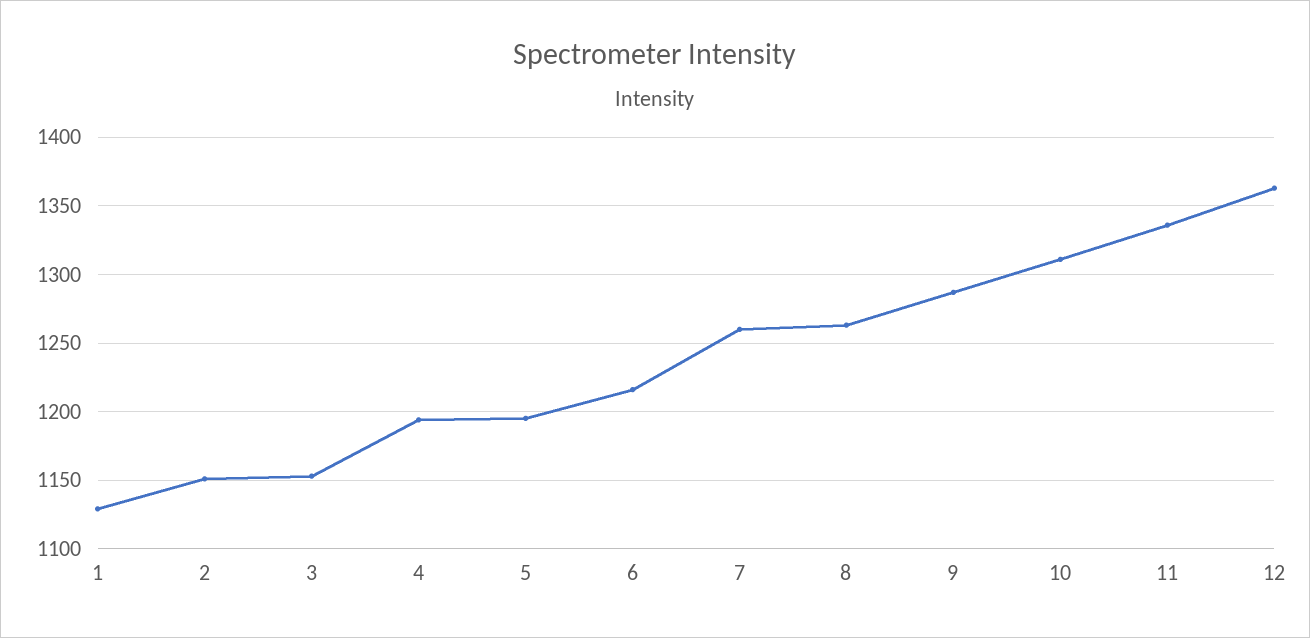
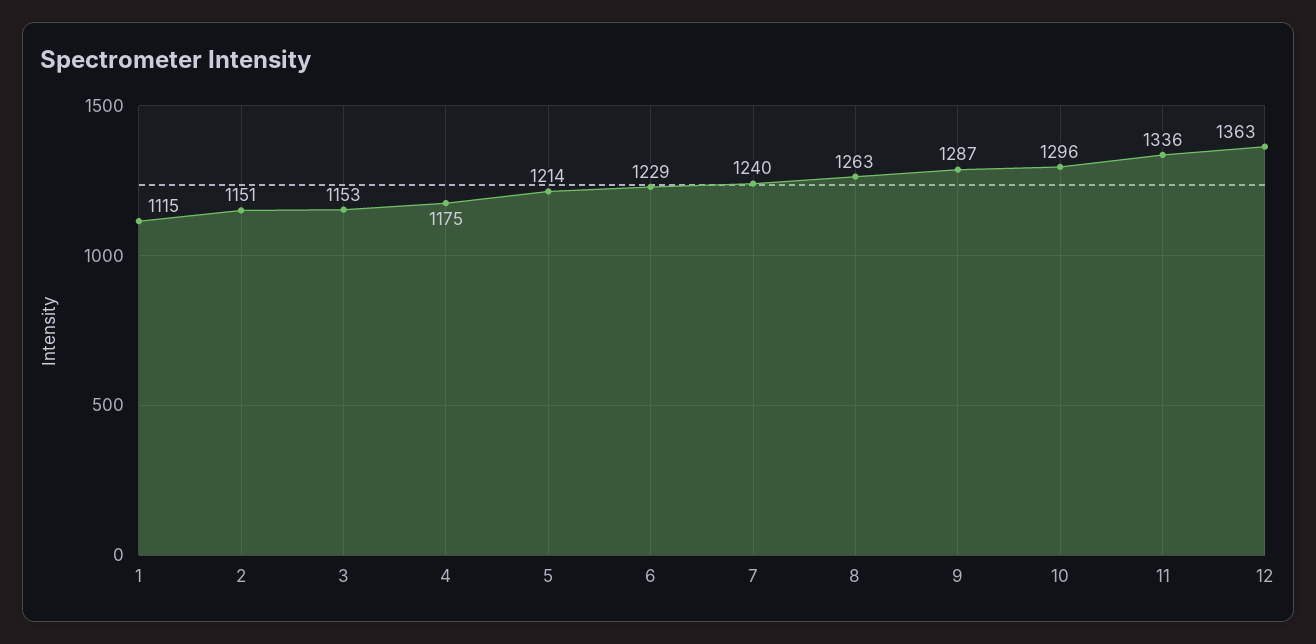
  {
-   "1": 1130,
+   "1": 1115,
    "2": 1151,
    "3": 1153,
-   "4": 1195,
+   "4": 1175,
-   "5": 1195,
+   "5": 1214,
-   "6": 1215,
+   "6": 1229,
-   "7": 1260,
+   "7": 1240,
    "8": 1263,
    "9": 1287,
-   "10": 1310,
+   "10": 1296,
    "11": 1336,
    "12": 1363
  }

